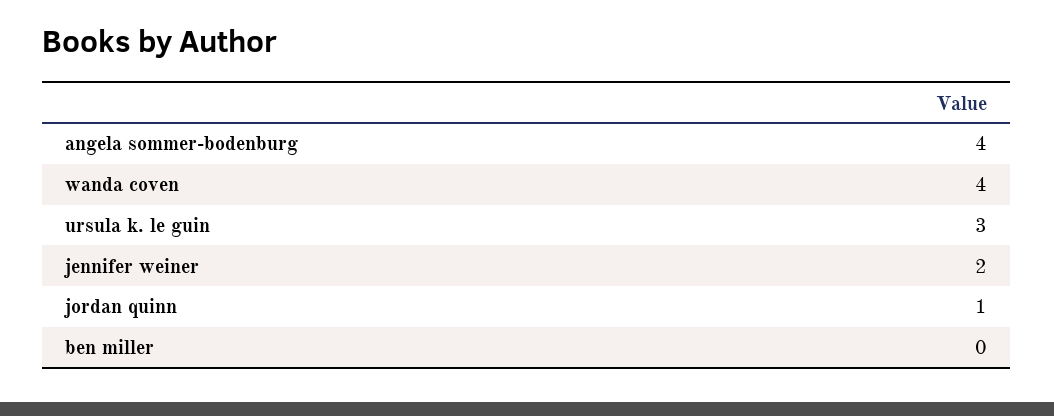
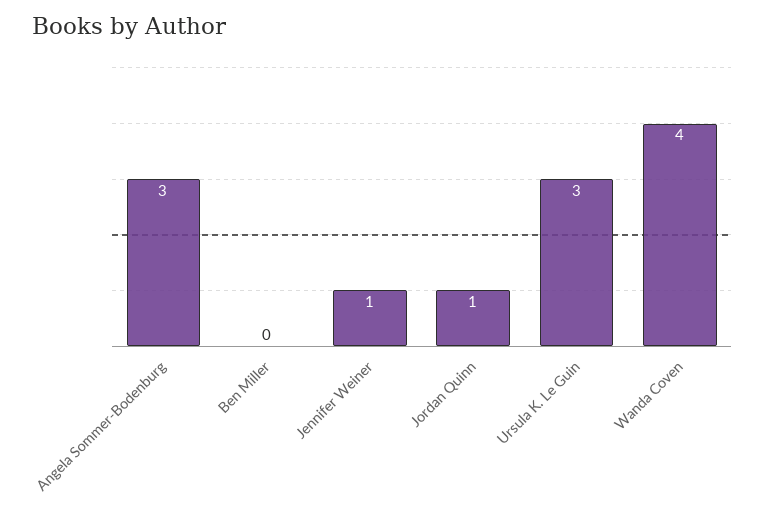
  {
-   "angela sommer-bodenburg": 4,
+   "angela sommer-bodenburg": 3,
    "wanda coven": 4,
    "ursula k. le guin": 3,
-   "jennifer weiner": 2,
+   "jennifer weiner": 1,
    "jordan quinn": 1,
    "ben miller": 0
  }

